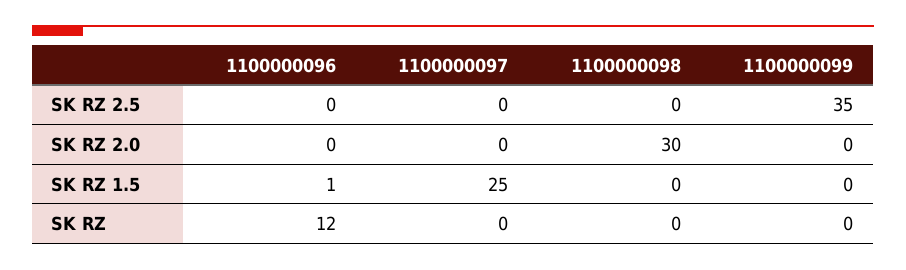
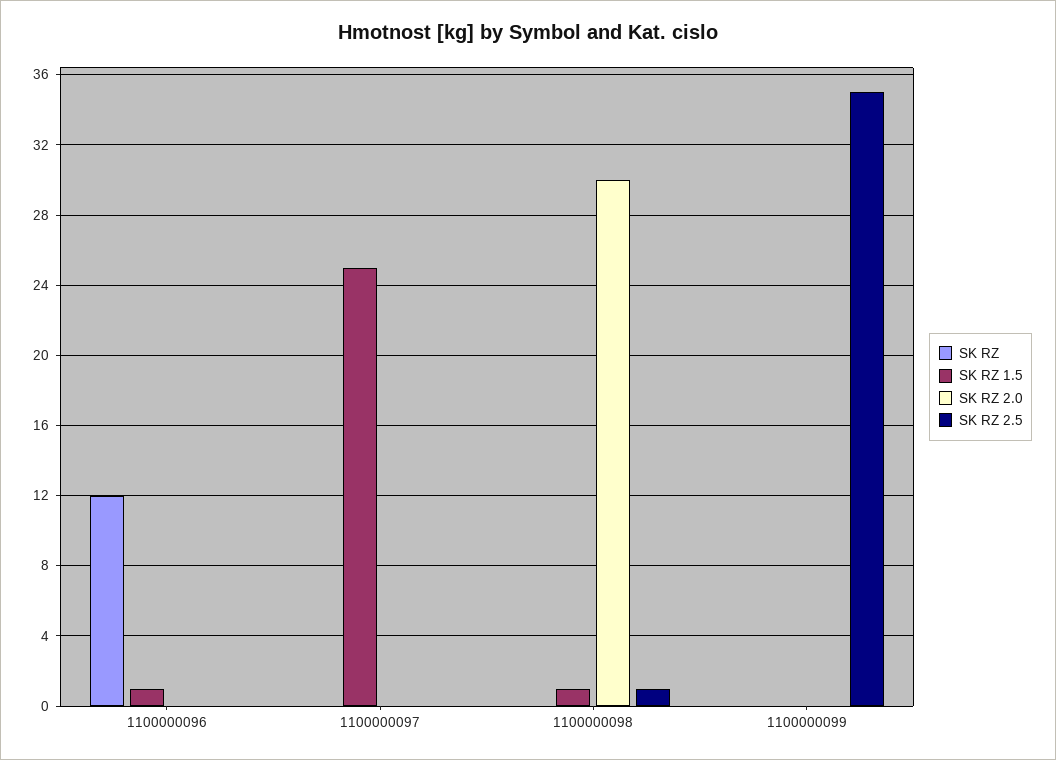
  {
    "SK RZ 2.5": {
      "1100000096": 0,
      "1100000097": 0,
-     "1100000098": 0,
+     "1100000098": 1,
      "1100000099": 35
    },
    "SK RZ 2.0": {
      "1100000096": 0,
      "1100000097": 0,
      "1100000098": 30,
      "1100000099": 0
    },
    "SK RZ 1.5": {
      "1100000096": 1,
      "1100000097": 25,
-     "1100000098": 0,
+     "1100000098": 1,
      "1100000099": 0
    },
    "SK RZ": {
      "1100000096": 12,
      "1100000097": 0,
      "1100000098": 0,
      "1100000099": 0
    }
  }

